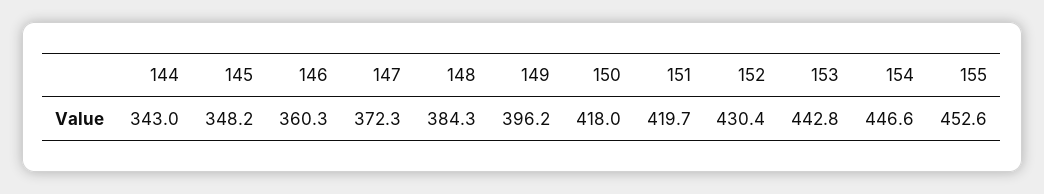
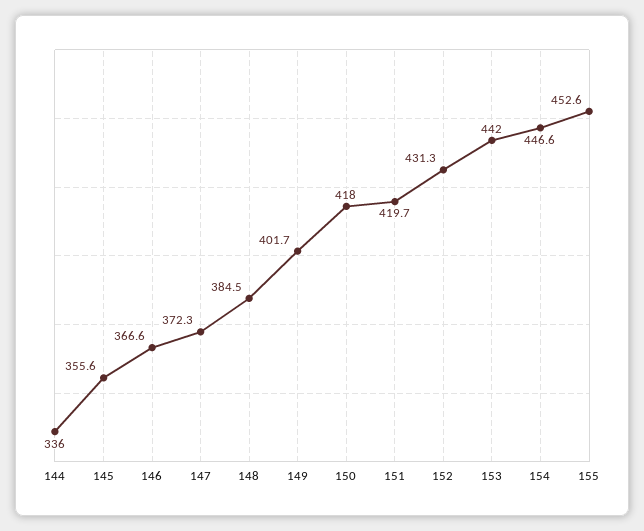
  {
-   "144": 343,
+   "144": 336,
-   "145": 348.2,
+   "145": 355.6,
-   "146": 360.3,
+   "146": 366.6,
    "147": 372.3,
-   "148": 384.3,
+   "148": 384.5,
-   "149": 396.2,
+   "149": 401.7,
    "150": 418,
    "151": 419.7,
-   "152": 430.4,
+   "152": 431.3,
-   "153": 442.8,
+   "153": 442,
    "154": 446.6,
    "155": 452.6
  }

